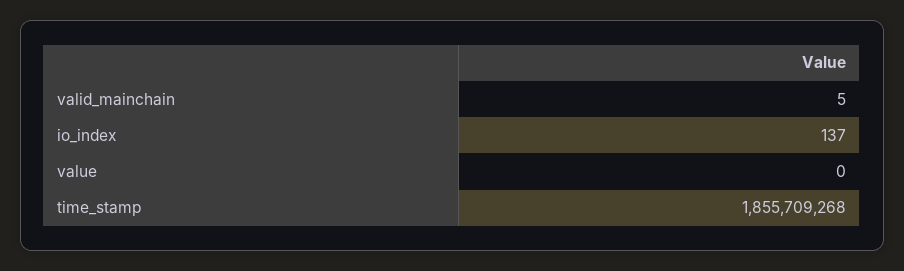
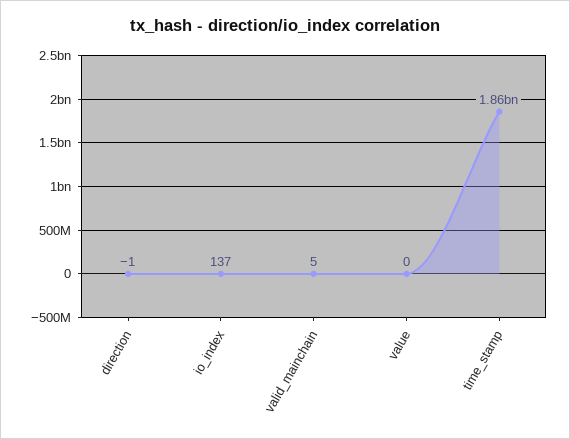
  {
    "valid_mainchain": 5,
    "io_index": 137,
    "value": 0,
-   "time_stamp": 1855709268
+   "time_stamp": 1855709268,
+   "direction": -1
  }

